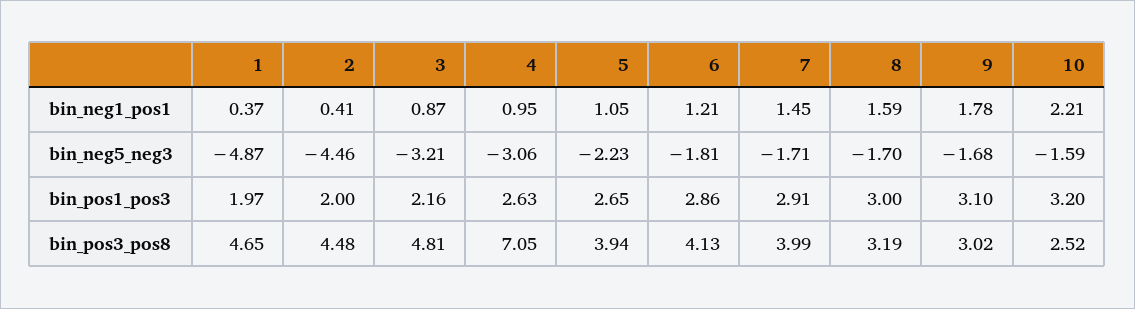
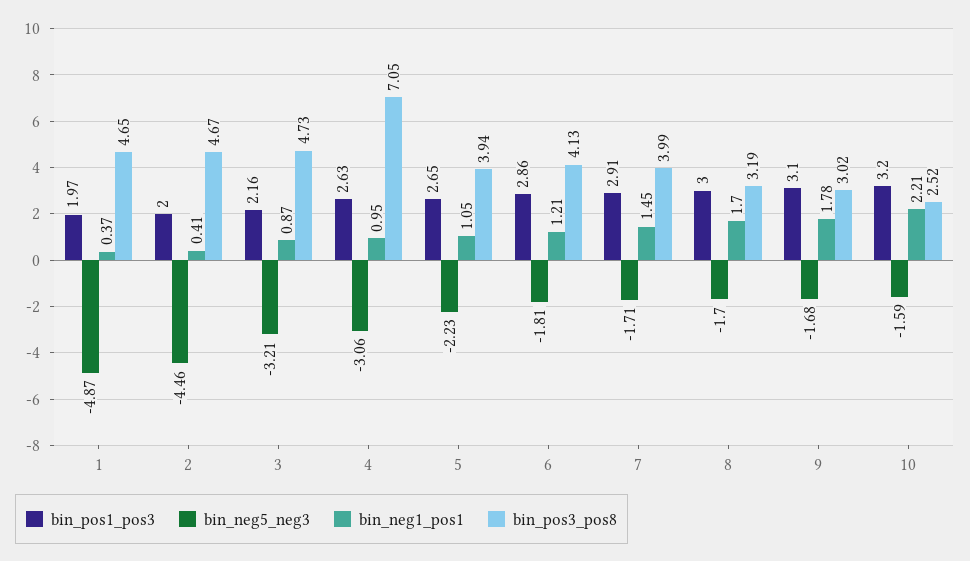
  {
    "bin_neg1_pos1": {
      "1": 0.37,
      "2": 0.41,
      "3": 0.87,
      "4": 0.95,
      "5": 1.05,
      "6": 1.21,
      "7": 1.45,
-     "8": 1.59,
+     "8": 1.7,
      "9": 1.78,
      "10": 2.21
    },
    "bin_neg5_neg3": {
      "1": -4.87,
      "2": -4.46,
      "3": -3.21,
      "4": -3.06,
      "5": -2.23,
      "6": -1.81,
      "7": -1.71,
      "8": -1.7,
      "9": -1.68,
      "10": -1.59
    },
    "bin_pos1_pos3": {
      "1": 1.97,
      "2": 2,
      "3": 2.16,
      "4": 2.63,
      "5": 2.65,
      "6": 2.86,
      "7": 2.91,
      "8": 3,
      "9": 3.1,
      "10": 3.2
    },
    "bin_pos3_pos8": {
      "1": 4.65,
-     "2": 4.48,
+     "2": 4.67,
-     "3": 4.81,
+     "3": 4.73,
      "4": 7.05,
      "5": 3.94,
      "6": 4.13,
      "7": 3.99,
      "8": 3.19,
      "9": 3.02,
      "10": 2.52
    }
  }

